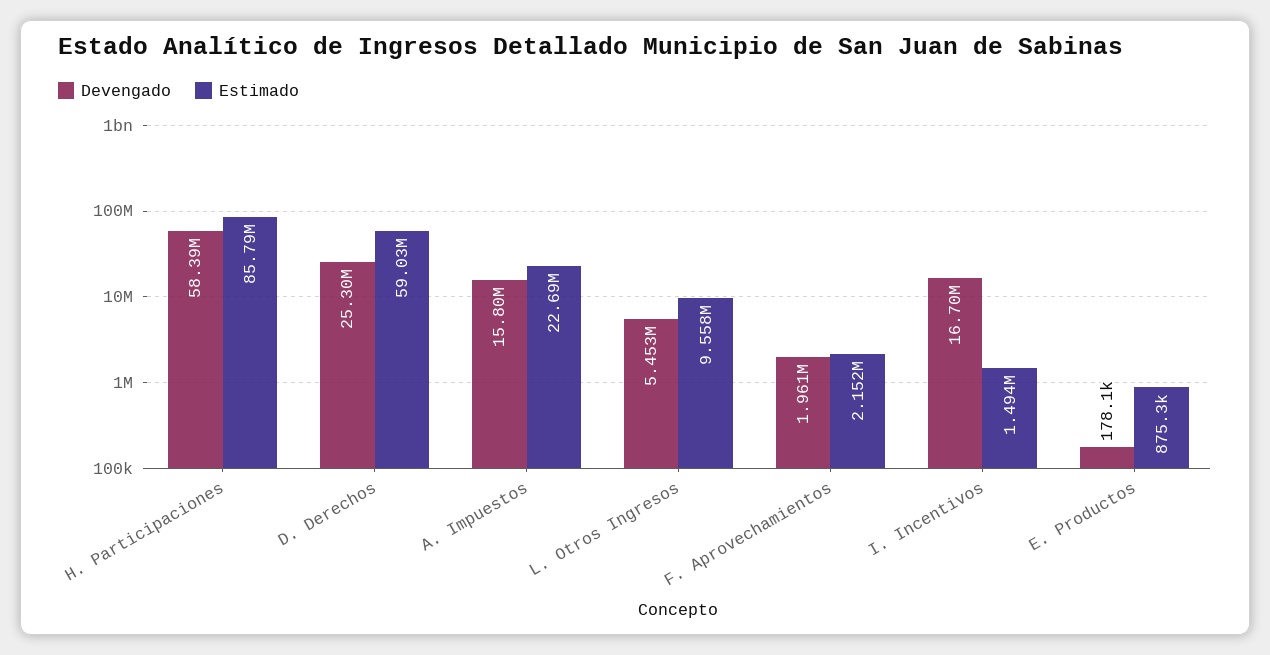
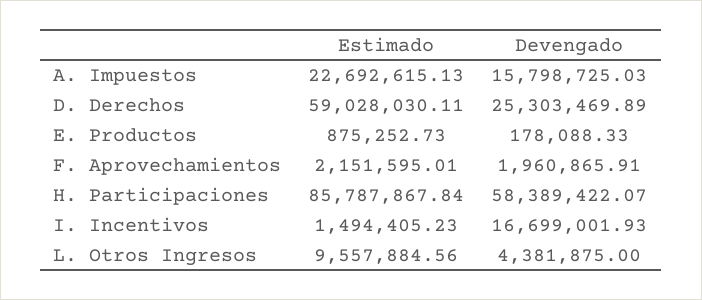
  {
    "Devengado": {
      "H. Participaciones": 58389422.07,
      "D. Derechos": 25303469.89,
      "A. Impuestos": 15798725.03,
-     "L. Otros Ingresos": 5453000,
+     "L. Otros Ingresos": 4381875,
      "F. Aprovechamientos": 1960865.91,
      "I. Incentivos": 16699001.93,
      "E. Productos": 178088.33
    },
    "Estimado": {
      "H. Participaciones": 85787867.84,
      "D. Derechos": 59028030.11,
      "A. Impuestos": 22692615.13,
      "L. Otros Ingresos": 9557884.56,
      "F. Aprovechamientos": 2151595.01,
      "I. Incentivos": 1494405.23,
      "E. Productos": 875252.73
    }
  }

